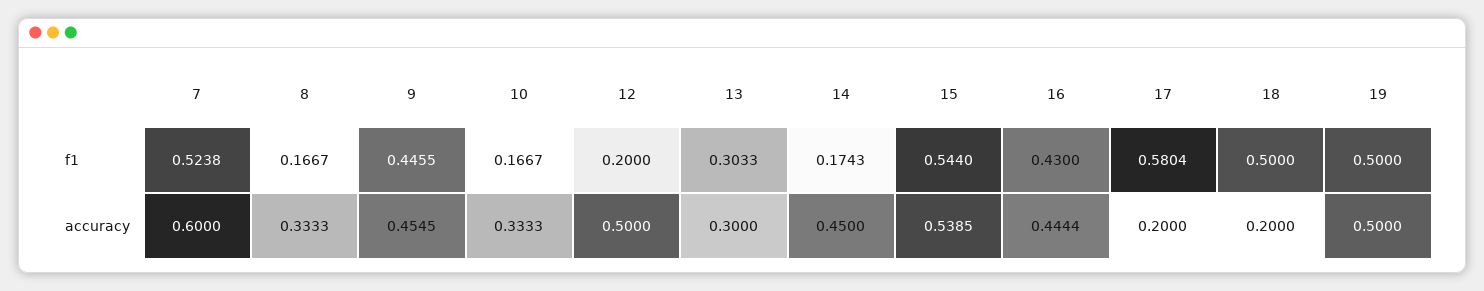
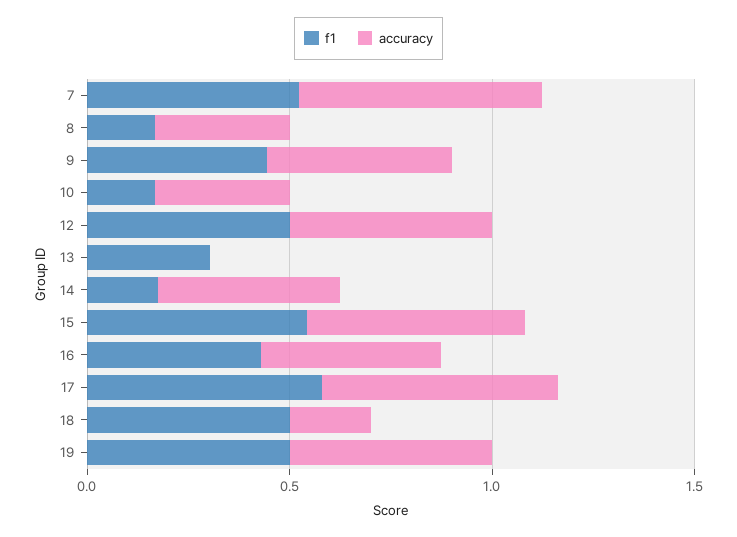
  {
    "f1": {
      "7": 0.5238,
      "8": 0.1667,
      "9": 0.4455,
      "10": 0.1667,
-     "12": 0.2,
+     "12": 0.5,
      "13": 0.3033,
      "14": 0.1743,
      "15": 0.544,
      "16": 0.43,
      "17": 0.5804,
      "18": 0.5,
      "19": 0.5
    },
    "accuracy": {
      "7": 0.6,
      "8": 0.3333,
      "9": 0.4545,
      "10": 0.3333,
      "12": 0.5,
-     "13": 0.3,
+     "13": 0,
      "14": 0.45,
      "15": 0.5385,
      "16": 0.4444,
-     "17": 0.2,
+     "17": 0.6,
      "18": 0.2,
      "19": 0.5
    }
  }

